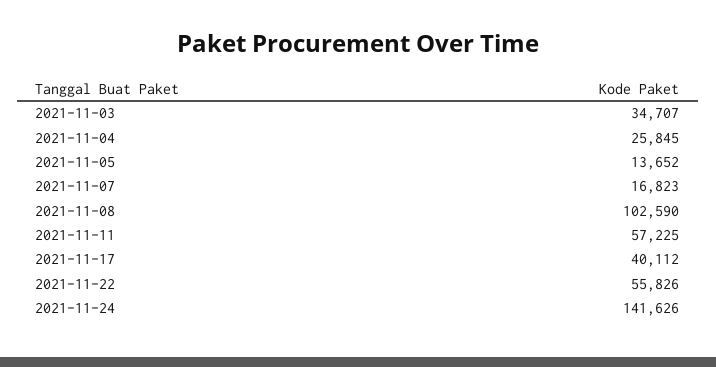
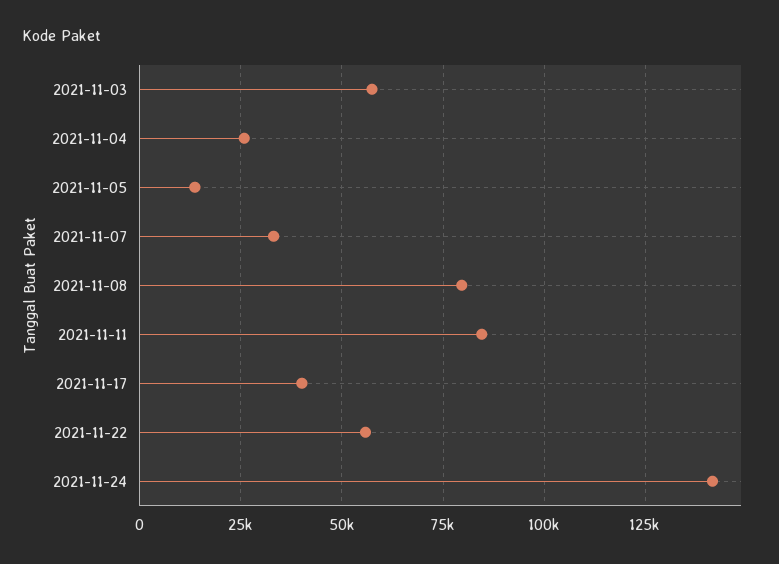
  {
-   "2021-11-03": 34707,
+   "2021-11-03": 57500,
    "2021-11-04": 25845,
    "2021-11-05": 13652,
-   "2021-11-07": 16823,
+   "2021-11-07": 32500,
-   "2021-11-08": 102590,
+   "2021-11-08": 80000,
-   "2021-11-11": 57225,
+   "2021-11-11": 85000,
    "2021-11-17": 40112,
    "2021-11-22": 55826,
    "2021-11-24": 141626
  }

